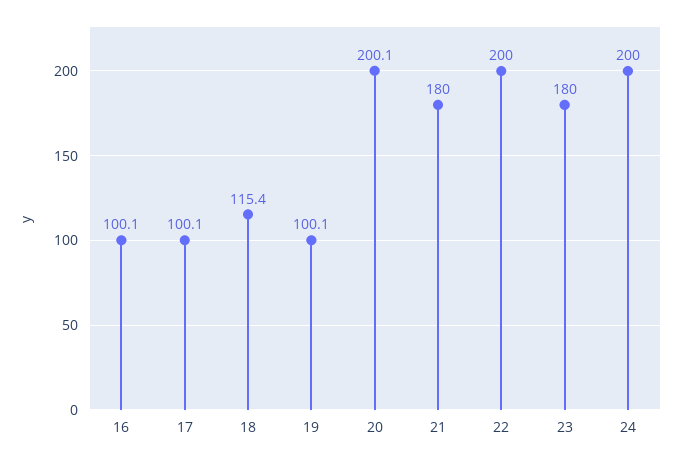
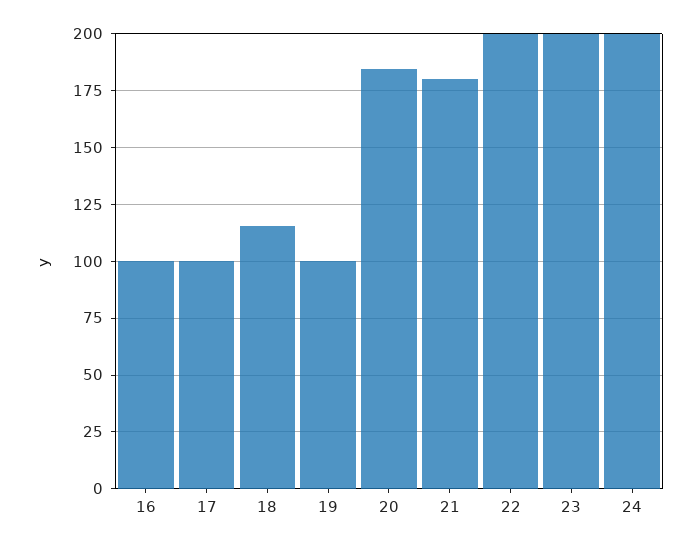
  {
    "16": 100.1,
    "17": 100.1,
    "18": 115.4,
    "19": 100.1,
-   "20": 200.1,
+   "20": 185,
    "21": 180,
    "22": 200,
-   "23": 180,
+   "23": 200,
    "24": 200
  }

